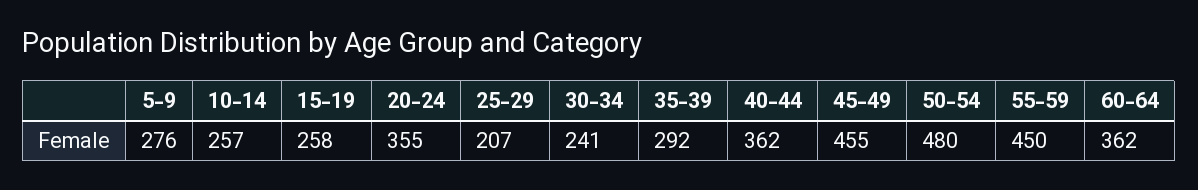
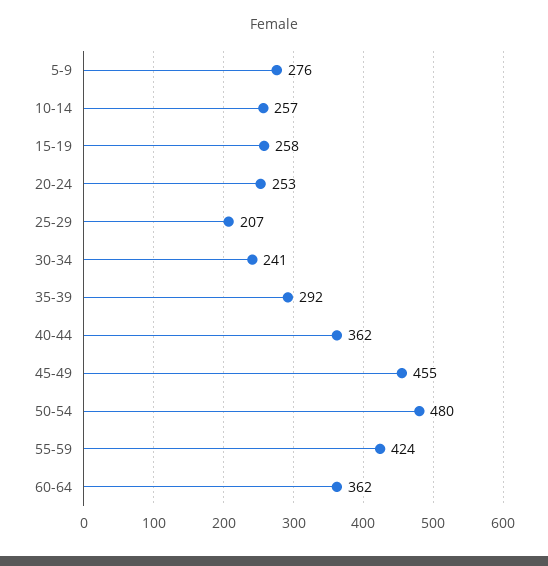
  {
    "5-9": 276,
    "10-14": 257,
    "15-19": 258,
-   "20-24": 355,
+   "20-24": 253,
    "25-29": 207,
    "30-34": 241,
    "35-39": 292,
    "40-44": 362,
    "45-49": 455,
    "50-54": 480,
-   "55-59": 450,
+   "55-59": 424,
    "60-64": 362
  }

